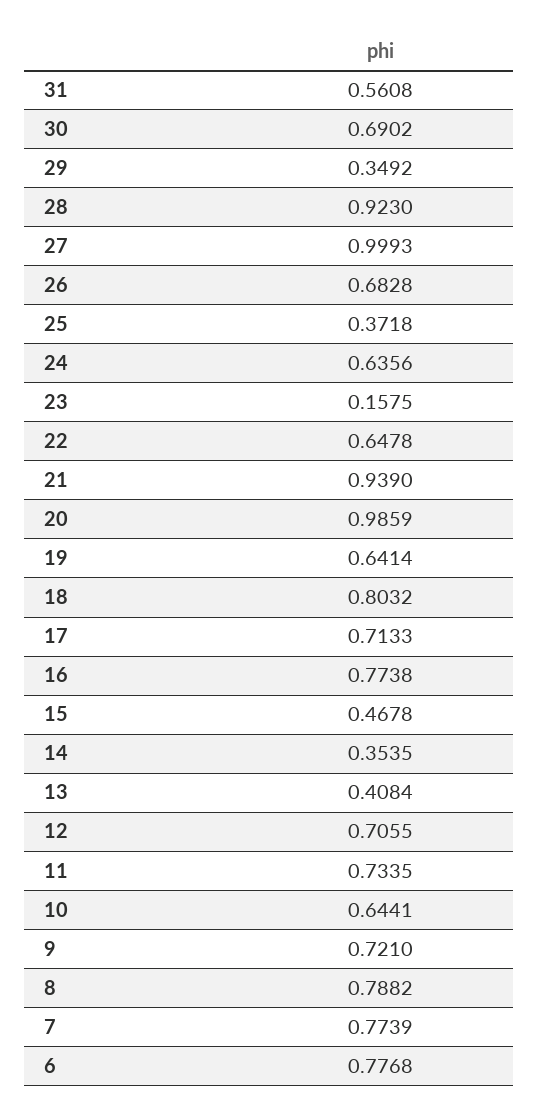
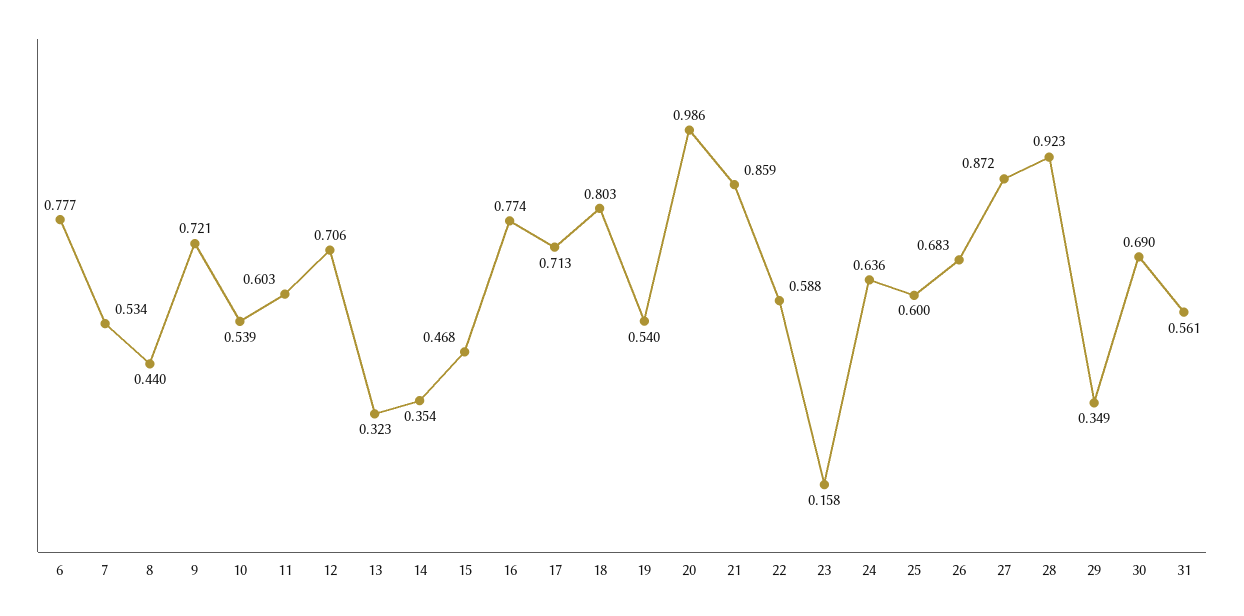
  {
    "31": 0.5608,
    "30": 0.6902,
    "29": 0.3492,
    "28": 0.923,
-   "27": 0.9993,
+   "27": 0.872,
    "26": 0.6828,
-   "25": 0.3718,
+   "25": 0.6,
    "24": 0.6356,
    "23": 0.1575,
-   "22": 0.6478,
+   "22": 0.588,
-   "21": 0.939,
+   "21": 0.859,
    "20": 0.9859,
-   "19": 0.6414,
+   "19": 0.54,
    "18": 0.8032,
    "17": 0.7133,
    "16": 0.7738,
    "15": 0.4678,
    "14": 0.3535,
-   "13": 0.4084,
+   "13": 0.323,
    "12": 0.7055,
-   "11": 0.7335,
+   "11": 0.603,
-   "10": 0.6441,
+   "10": 0.539,
    "9": 0.721,
-   "8": 0.7882,
+   "8": 0.44,
-   "7": 0.7739,
+   "7": 0.534,
    "6": 0.7768
  }

